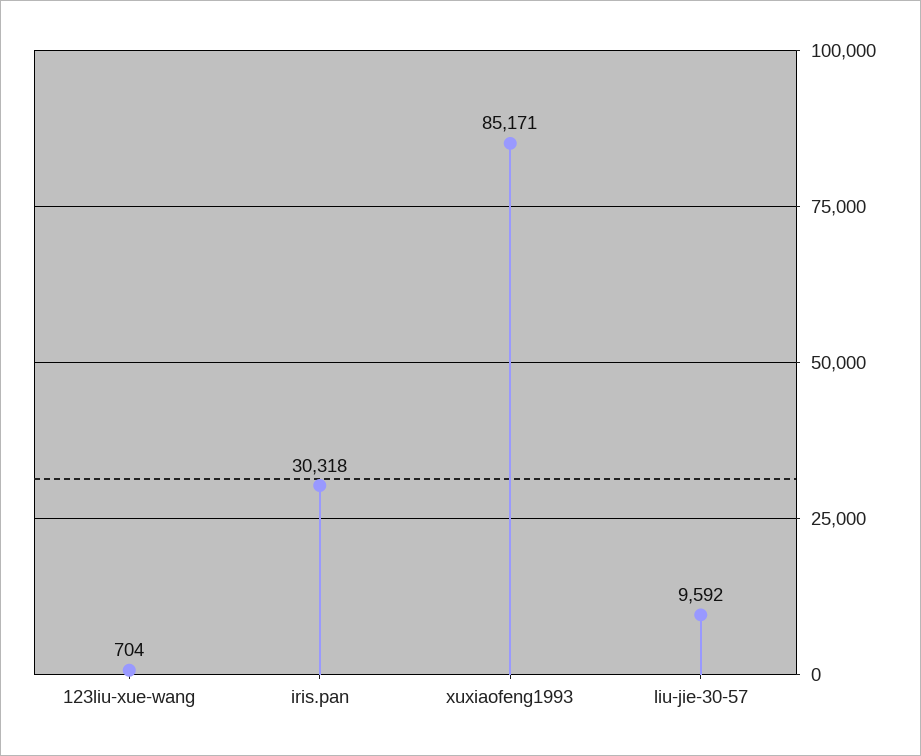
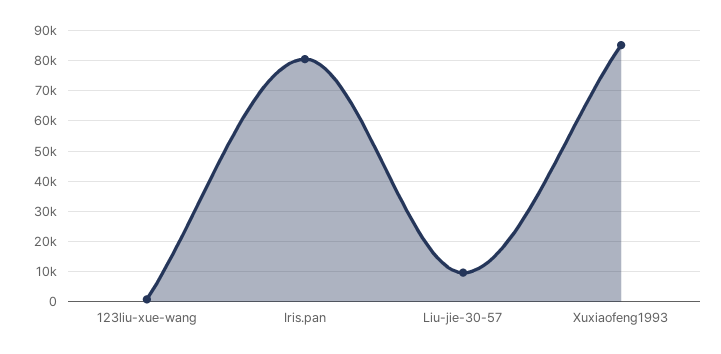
  {
    "123liu-xue-wang": 704,
-   "iris.pan": 30318,
+   "iris.pan": 80000,
    "xuxiaofeng1993": 85171,
    "liu-jie-30-57": 9592
  }

